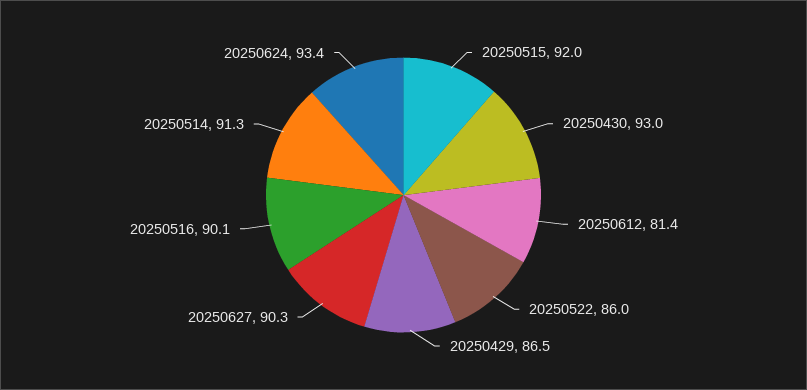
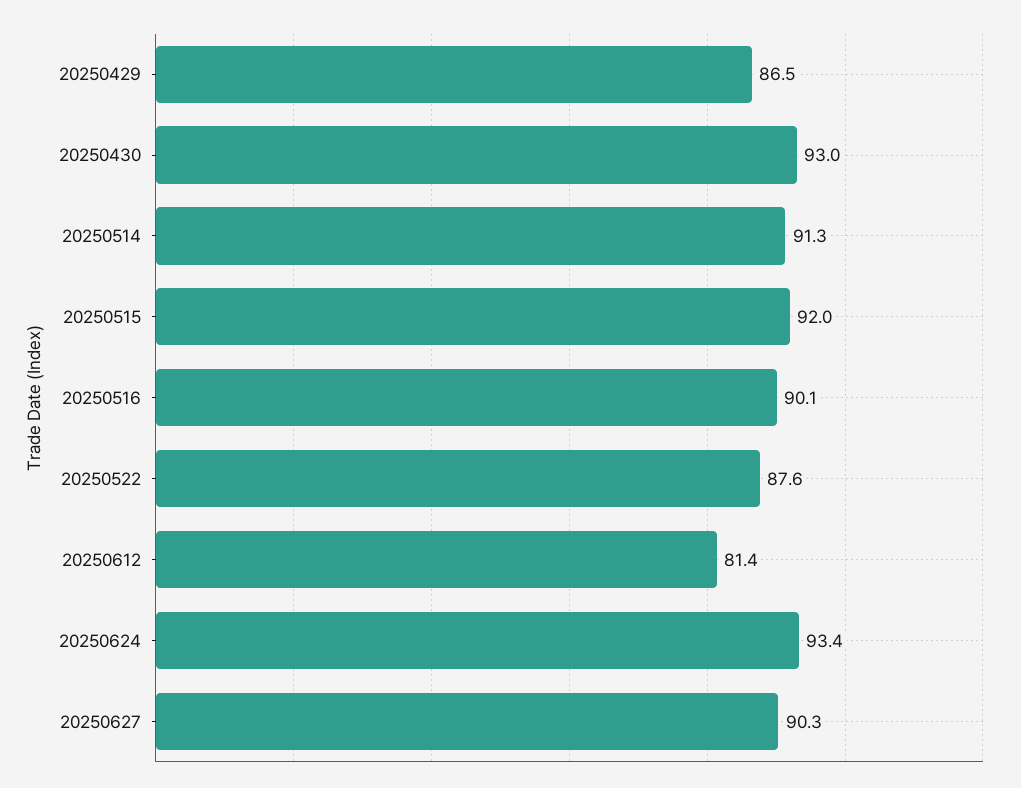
  {
    "20250515": 92,
    "20250430": 93,
    "20250612": 81.4,
-   "20250522": 86,
+   "20250522": 87.6,
    "20250429": 86.5,
    "20250627": 90.3,
    "20250516": 90.1,
    "20250514": 91.3,
    "20250624": 93.4
  }

